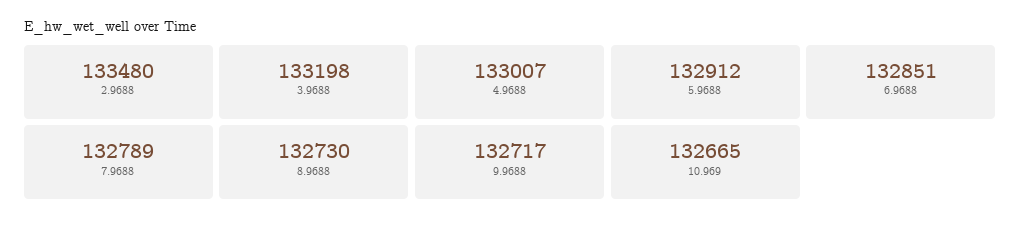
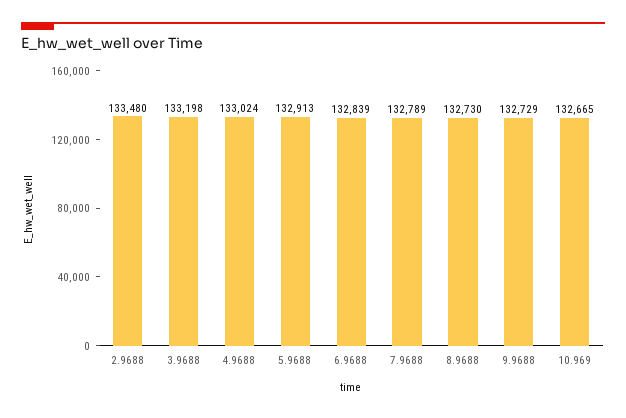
  {
    "2.9688": 133480,
    "3.9688": 133198,
-   "4.9688": 133007,
+   "4.9688": 133024,
-   "5.9688": 132912,
+   "5.9688": 132913,
-   "6.9688": 132851,
+   "6.9688": 132839,
    "7.9688": 132789,
    "8.9688": 132730,
-   "9.9688": 132717,
+   "9.9688": 132729,
    "10.969": 132665
  }

